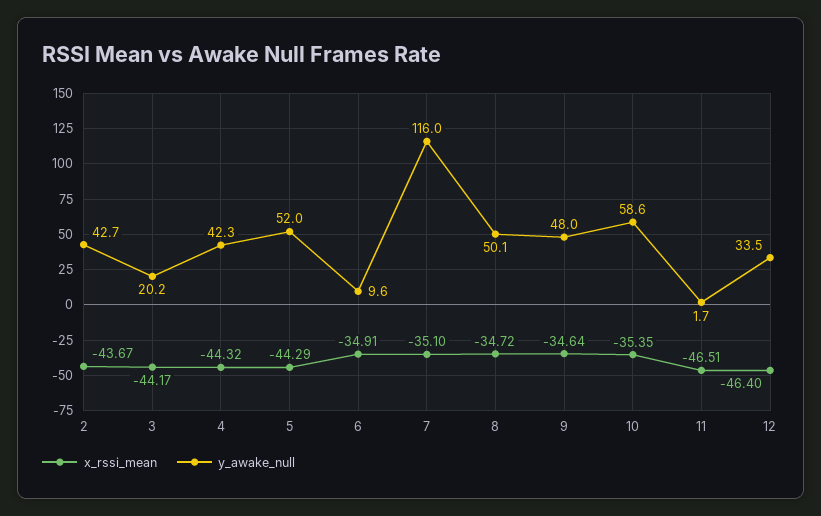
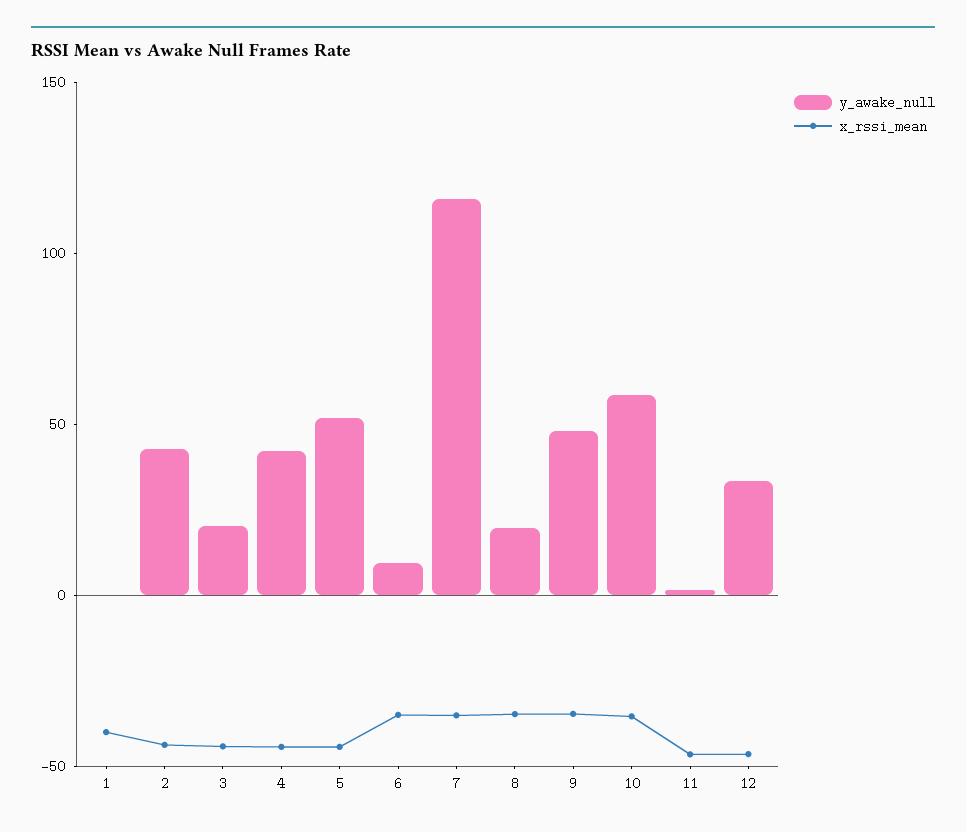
  {
    "x_rssi_mean": {
      "2": -43.67,
      "3": -44.17,
      "4": -44.32,
      "5": -44.29,
      "6": -34.91,
      "7": -35.1,
      "8": -34.72,
      "9": -34.64,
      "10": -35.35,
      "11": -46.51,
-     "12": -46.4
+     "12": -46.4,
+     "1": -40
    },
    "y_awake_null": {
      "2": 42.7,
      "3": 20.2,
      "4": 42.3,
      "5": 52,
      "6": 9.6,
      "7": 116,
-     "8": 50.1,
+     "8": 20,
      "9": 48,
      "10": 58.6,
      "11": 1.7,
-     "12": 33.5
+     "12": 33.5,
+     "1": 0
    }
  }

